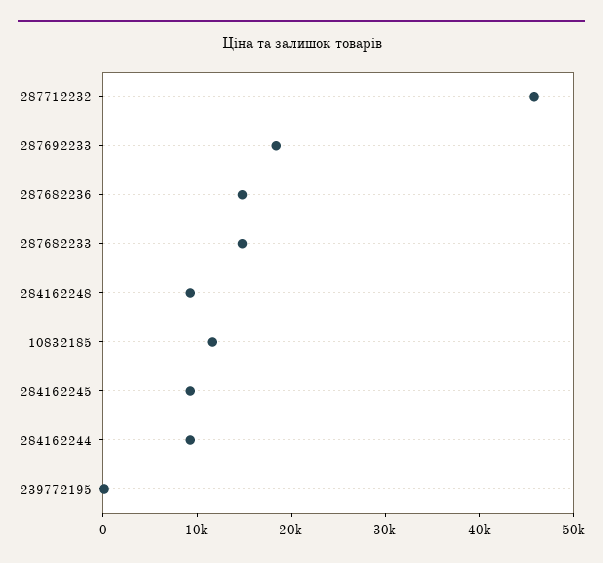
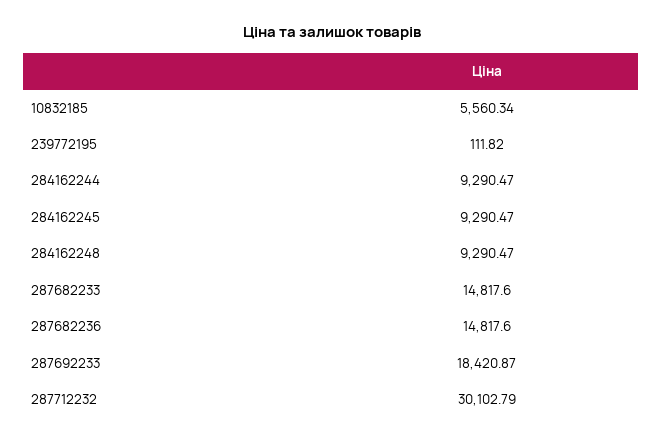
  {
-   "287712232": 46000,
+   "287712232": 30102.79,
    "287692233": 18420.87,
    "287682236": 14817.6,
    "287682233": 14817.6,
    "284162248": 9290.47,
-   "10832185": 12000,
+   "10832185": 5560.34,
    "284162245": 9290.47,
    "284162244": 9290.47,
    "239772195": 111.82
  }

